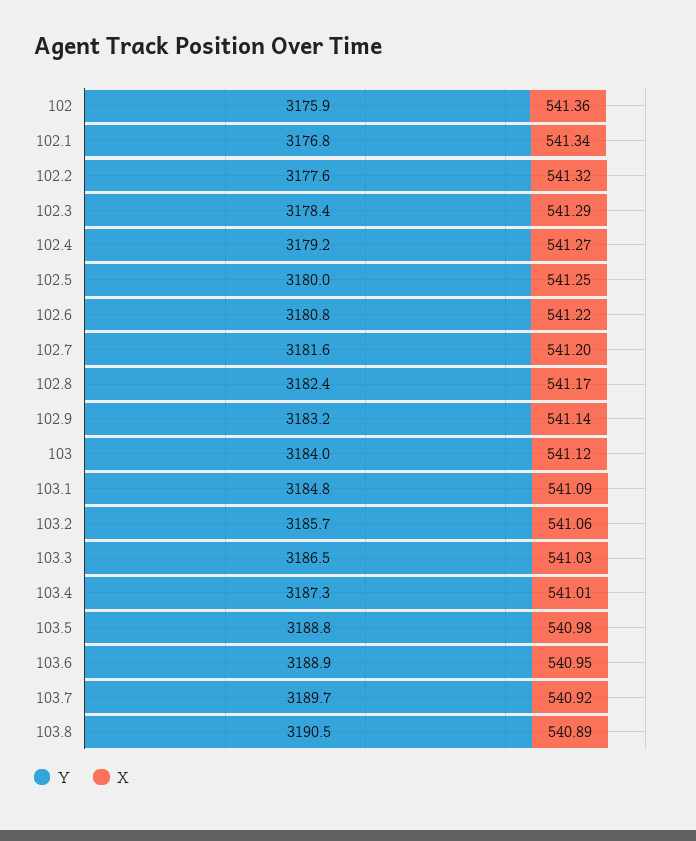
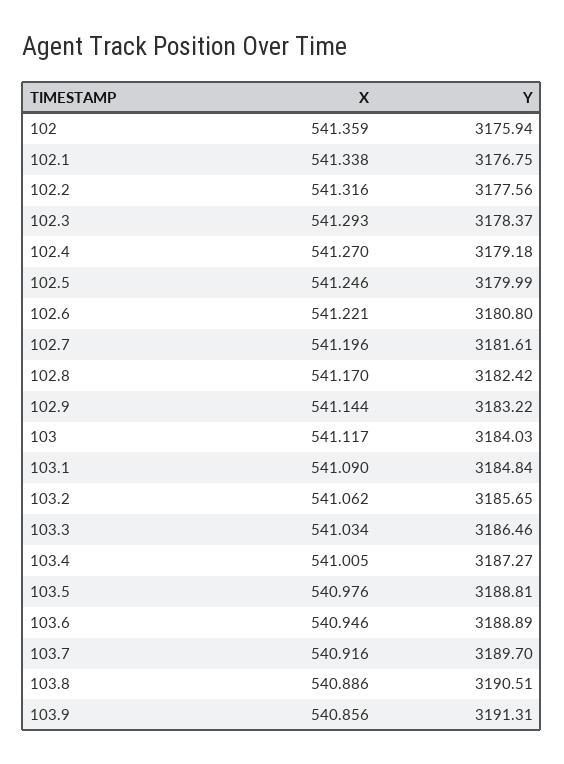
  {
    "Y": {
      "102": 3175.94,
      "102.1": 3176.75,
      "102.2": 3177.56,
      "102.3": 3178.37,
      "102.4": 3179.18,
      "102.5": 3179.99,
      "102.6": 3180.8,
      "102.7": 3181.61,
      "102.8": 3182.42,
      "102.9": 3183.22,
      "103": 3184.03,
      "103.1": 3184.84,
      "103.2": 3185.65,
      "103.3": 3186.46,
      "103.4": 3187.27,
      "103.5": 3188.81,
      "103.6": 3188.89,
      "103.7": 3189.7,
-     "103.8": 3190.51
+     "103.8": 3190.51,
+     "103.9": 3191.31
    },
    "X": {
      "102": 541.359,
      "102.1": 541.338,
      "102.2": 541.316,
      "102.3": 541.293,
      "102.4": 541.27,
      "102.5": 541.246,
      "102.6": 541.221,
      "102.7": 541.196,
      "102.8": 541.17,
      "102.9": 541.144,
      "103": 541.117,
      "103.1": 541.09,
      "103.2": 541.062,
      "103.3": 541.034,
      "103.4": 541.005,
      "103.5": 540.976,
      "103.6": 540.946,
      "103.7": 540.916,
-     "103.8": 540.886
+     "103.8": 540.886,
+     "103.9": 540.856
    }
  }

